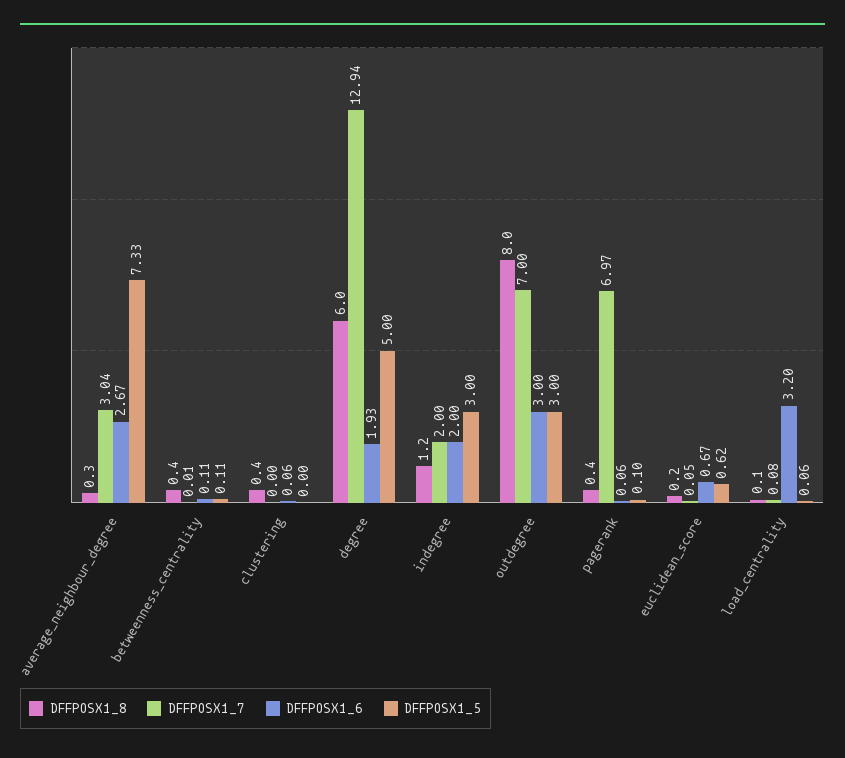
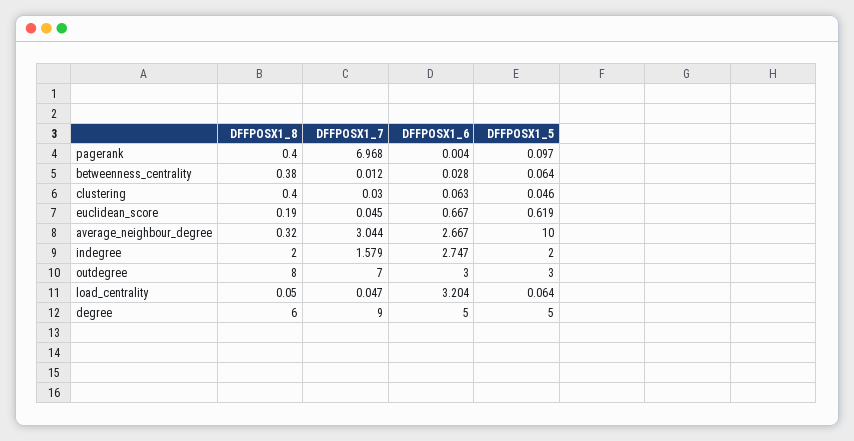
  {
    "DFFPOSX1_8": {
      "average_neighbour_degree": 0.32,
      "betweenness_centrality": 0.38,
      "clustering": 0.4,
      "degree": 6,
-     "indegree": 1.2,
+     "indegree": 2,
      "outdegree": 8,
      "pagerank": 0.4,
      "euclidean_score": 0.19,
      "load_centrality": 0.05
    },
    "DFFPOSX1_7": {
      "average_neighbour_degree": 3.044,
      "betweenness_centrality": 0.012,
-     "clustering": 0,
+     "clustering": 0.03,
-     "degree": 12.94,
+     "degree": 9,
-     "indegree": 2,
+     "indegree": 1.579,
      "outdegree": 7,
      "pagerank": 6.968,
      "euclidean_score": 0.045,
-     "load_centrality": 0.08
+     "load_centrality": 0.047
    },
    "DFFPOSX1_6": {
      "average_neighbour_degree": 2.667,
-     "betweenness_centrality": 0.11,
+     "betweenness_centrality": 0.028,
      "clustering": 0.063,
-     "degree": 1.93,
+     "degree": 5,
-     "indegree": 2,
+     "indegree": 2.747,
      "outdegree": 3,
-     "pagerank": 0.06,
+     "pagerank": 0.004,
      "euclidean_score": 0.667,
      "load_centrality": 3.204
    },
    "DFFPOSX1_5": {
-     "average_neighbour_degree": 7.33,
+     "average_neighbour_degree": 10,
-     "betweenness_centrality": 0.11,
+     "betweenness_centrality": 0.064,
-     "clustering": 0,
+     "clustering": 0.046,
      "degree": 5,
-     "indegree": 3,
+     "indegree": 2,
      "outdegree": 3,
      "pagerank": 0.097,
      "euclidean_score": 0.619,
      "load_centrality": 0.064
    }
  }

